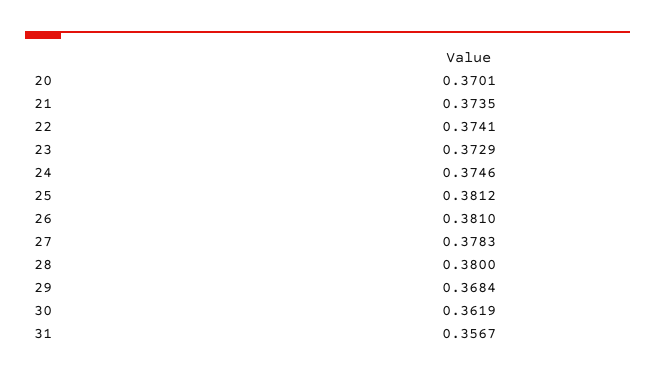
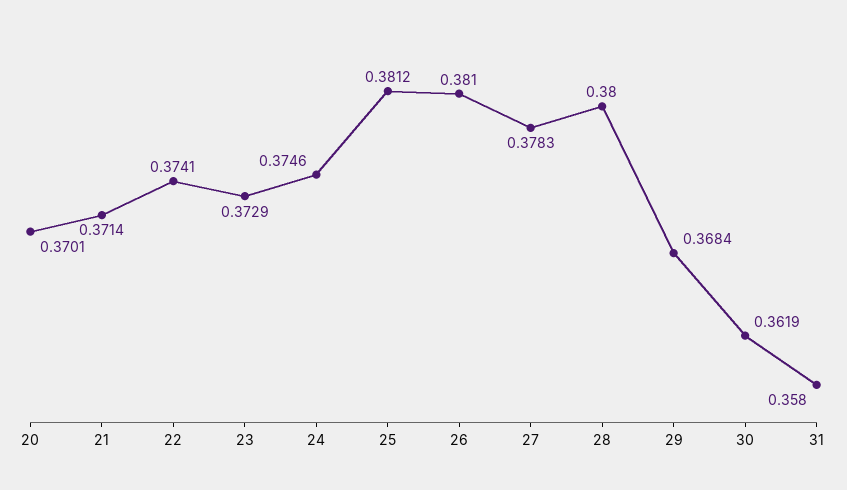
  {
    "20": 0.3701,
-   "21": 0.3735,
+   "21": 0.3714,
    "22": 0.3741,
    "23": 0.3729,
    "24": 0.3746,
    "25": 0.3812,
    "26": 0.381,
    "27": 0.3783,
    "28": 0.38,
    "29": 0.3684,
    "30": 0.3619,
-   "31": 0.3567
+   "31": 0.358
  }

